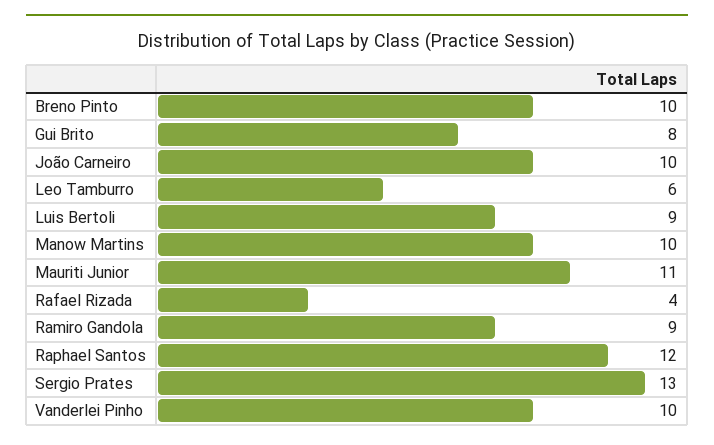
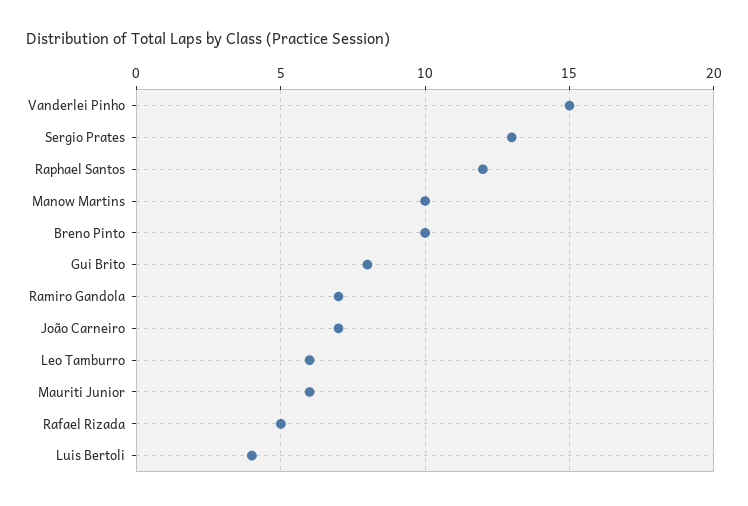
  {
    "Breno Pinto": 10,
    "Gui Brito": 8,
-   "João Carneiro": 10,
+   "João Carneiro": 7,
    "Leo Tamburro": 6,
-   "Luis Bertoli": 9,
+   "Luis Bertoli": 4,
    "Manow Martins": 10,
-   "Mauriti Junior": 11,
+   "Mauriti Junior": 6,
-   "Rafael Rizada": 4,
+   "Rafael Rizada": 5,
-   "Ramiro Gandola": 9,
+   "Ramiro Gandola": 7,
    "Raphael Santos": 12,
    "Sergio Prates": 13,
-   "Vanderlei Pinho": 10
+   "Vanderlei Pinho": 15
  }

